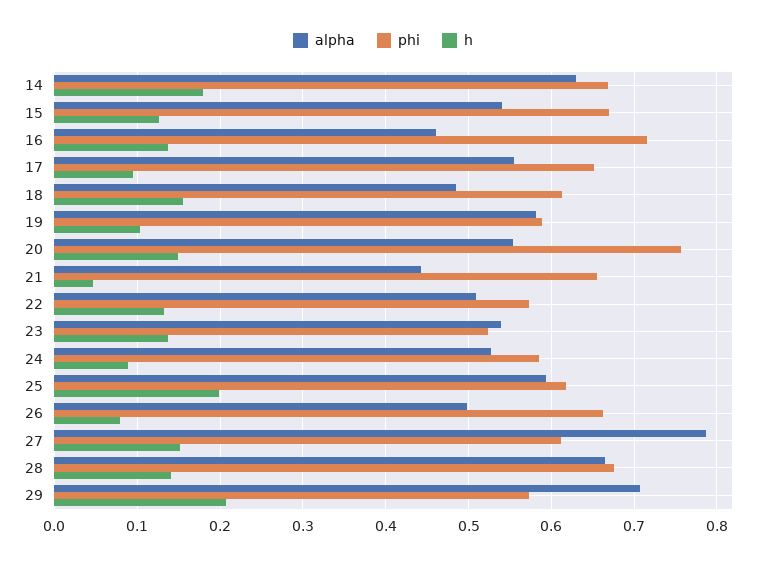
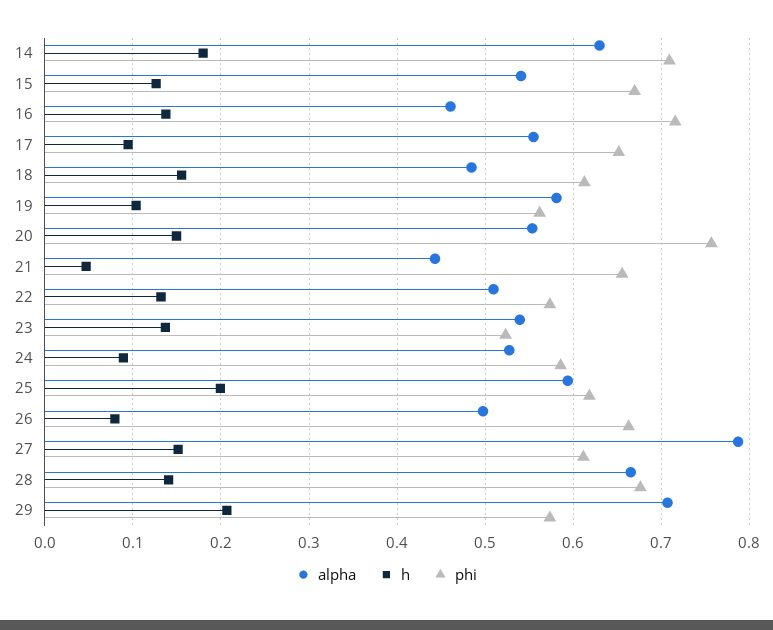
  {
    "alpha": {
      "14": 0.63,
      "15": 0.54,
      "16": 0.46,
      "17": 0.55,
      "18": 0.48,
      "19": 0.58,
      "20": 0.55,
      "21": 0.44,
      "22": 0.51,
      "23": 0.54,
      "24": 0.53,
      "25": 0.59,
      "26": 0.5,
      "27": 0.79,
      "28": 0.67,
      "29": 0.71
    },
    "phi": {
-     "14": 0.67,
+     "14": 0.71,
      "15": 0.67,
      "16": 0.72,
      "17": 0.65,
      "18": 0.61,
-     "19": 0.59,
+     "19": 0.56,
      "20": 0.76,
      "21": 0.66,
      "22": 0.57,
      "23": 0.52,
      "24": 0.59,
      "25": 0.62,
      "26": 0.66,
      "27": 0.61,
      "28": 0.68,
      "29": 0.57
    },
    "h": {
      "14": 0.18,
      "15": 0.13,
      "16": 0.14,
      "17": 0.09,
      "18": 0.16,
      "19": 0.1,
      "20": 0.15,
      "21": 0.05,
      "22": 0.13,
      "23": 0.14,
      "24": 0.09,
      "25": 0.2,
      "26": 0.08,
      "27": 0.15,
      "28": 0.14,
      "29": 0.21
    }
  }

